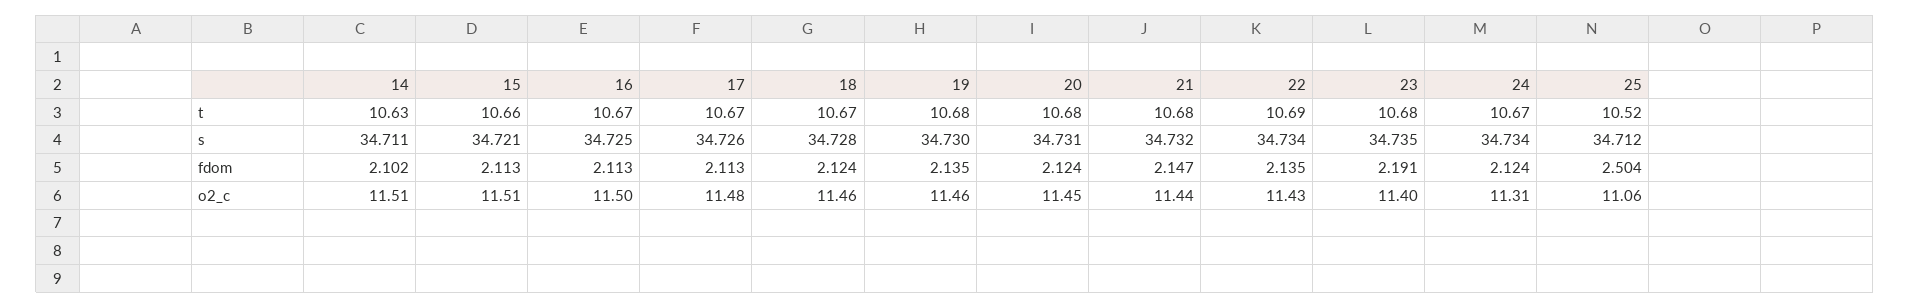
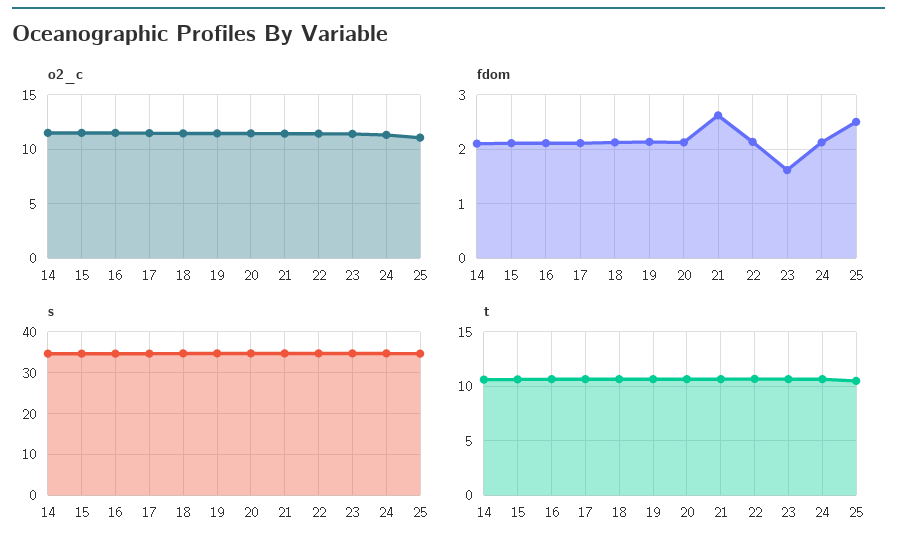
  {
    "t": {
      "14": 10.63,
      "15": 10.66,
      "16": 10.67,
      "17": 10.67,
      "18": 10.67,
      "19": 10.68,
      "20": 10.68,
      "21": 10.68,
      "22": 10.69,
      "23": 10.68,
      "24": 10.67,
      "25": 10.52
    },
    "s": {
      "14": 34.711,
      "15": 34.721,
      "16": 34.725,
      "17": 34.726,
      "18": 34.728,
      "19": 34.73,
      "20": 34.731,
      "21": 34.732,
      "22": 34.734,
      "23": 34.735,
      "24": 34.734,
      "25": 34.712
    },
    "fdom": {
      "14": 2.102,
      "15": 2.113,
      "16": 2.113,
      "17": 2.113,
      "18": 2.124,
      "19": 2.135,
      "20": 2.124,
-     "21": 2.147,
+     "21": 2.6,
      "22": 2.135,
-     "23": 2.191,
+     "23": 1.6,
      "24": 2.124,
      "25": 2.504
    },
    "o2_c": {
      "14": 11.51,
      "15": 11.51,
      "16": 11.5,
      "17": 11.48,
      "18": 11.46,
      "19": 11.46,
      "20": 11.45,
      "21": 11.44,
      "22": 11.43,
      "23": 11.4,
      "24": 11.31,
      "25": 11.06
    }
  }

